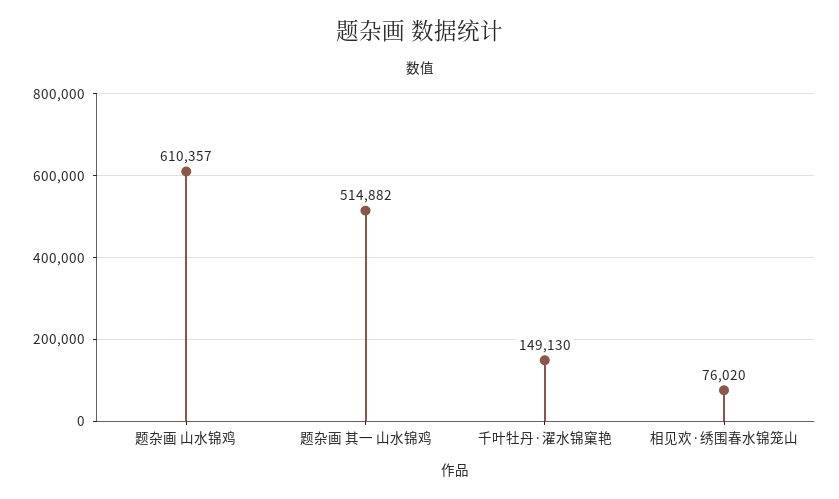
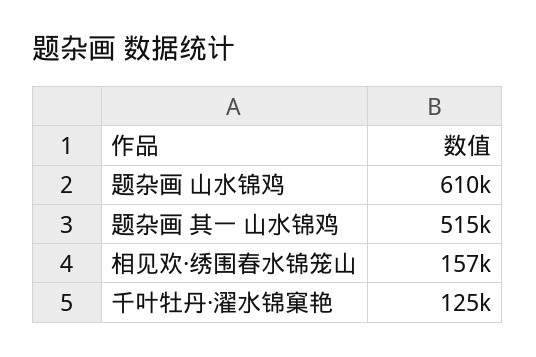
  {
    "题杂画 山水锦鸡": 610357,
    "题杂画 其一 山水锦鸡": 514882,
-   "千叶牡丹·濯水锦窠艳": 149130,
+   "千叶牡丹·濯水锦窠艳": 125000,
-   "相见欢·绣围春水锦笼山": 76020
+   "相见欢·绣围春水锦笼山": 157000
  }

